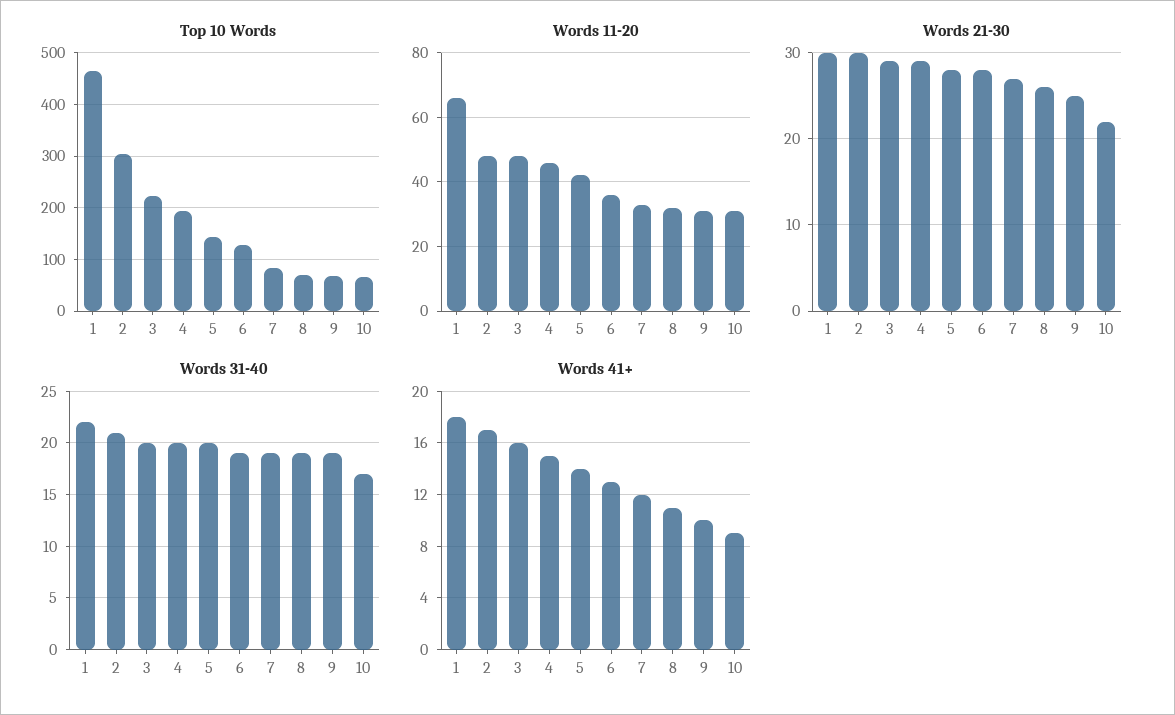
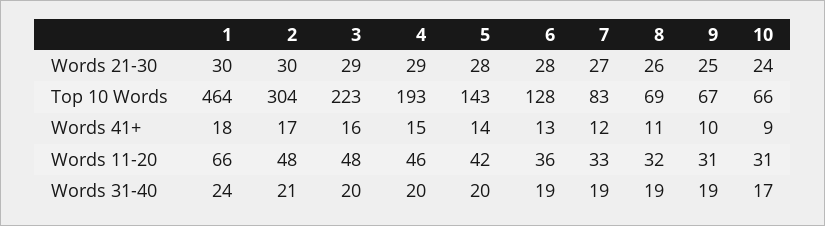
  {
    "Top 10 Words": {
      "1": 464,
      "2": 304,
      "3": 223,
      "4": 193,
      "5": 143,
      "6": 128,
      "7": 83,
      "8": 69,
      "9": 67,
      "10": 66
    },
    "Words 11-20": {
      "1": 66,
      "2": 48,
      "3": 48,
      "4": 46,
      "5": 42,
      "6": 36,
      "7": 33,
      "8": 32,
      "9": 31,
      "10": 31
    },
    "Words 21-30": {
      "1": 30,
      "2": 30,
      "3": 29,
      "4": 29,
      "5": 28,
      "6": 28,
      "7": 27,
      "8": 26,
      "9": 25,
-     "10": 22
+     "10": 24
    },
    "Words 31-40": {
-     "1": 22,
+     "1": 24,
      "2": 21,
      "3": 20,
      "4": 20,
      "5": 20,
      "6": 19,
      "7": 19,
      "8": 19,
      "9": 19,
      "10": 17
    },
    "Words 41+": {
      "1": 18,
      "2": 17,
      "3": 16,
      "4": 15,
      "5": 14,
      "6": 13,
      "7": 12,
      "8": 11,
      "9": 10,
      "10": 9
    }
  }

